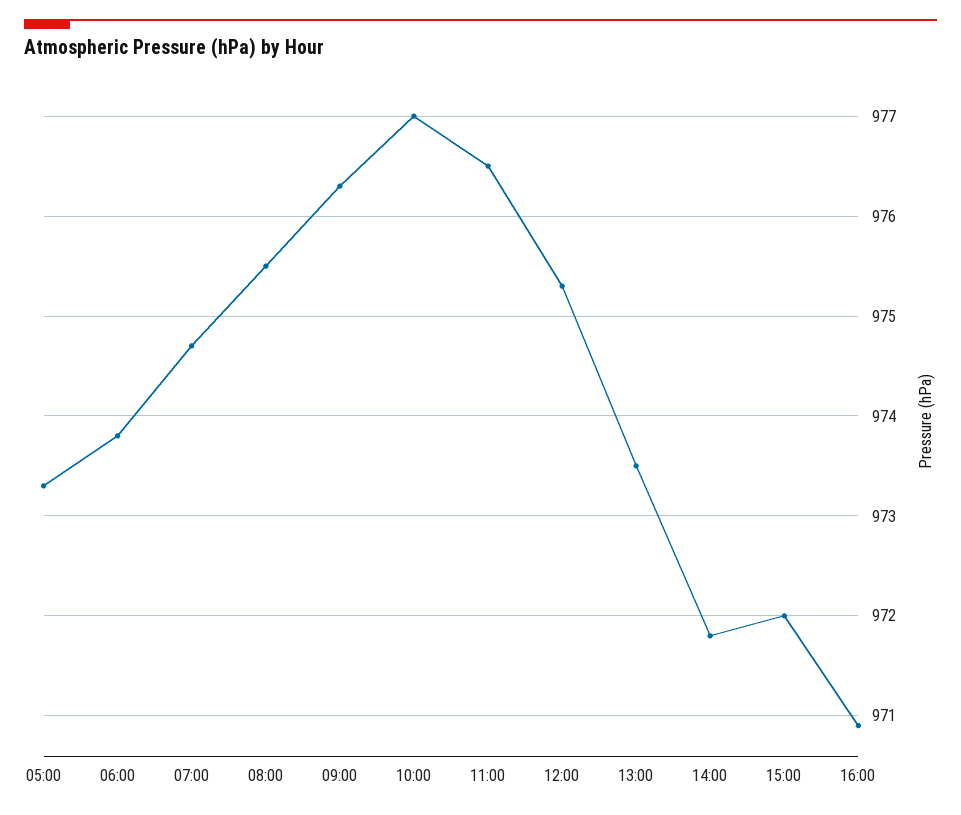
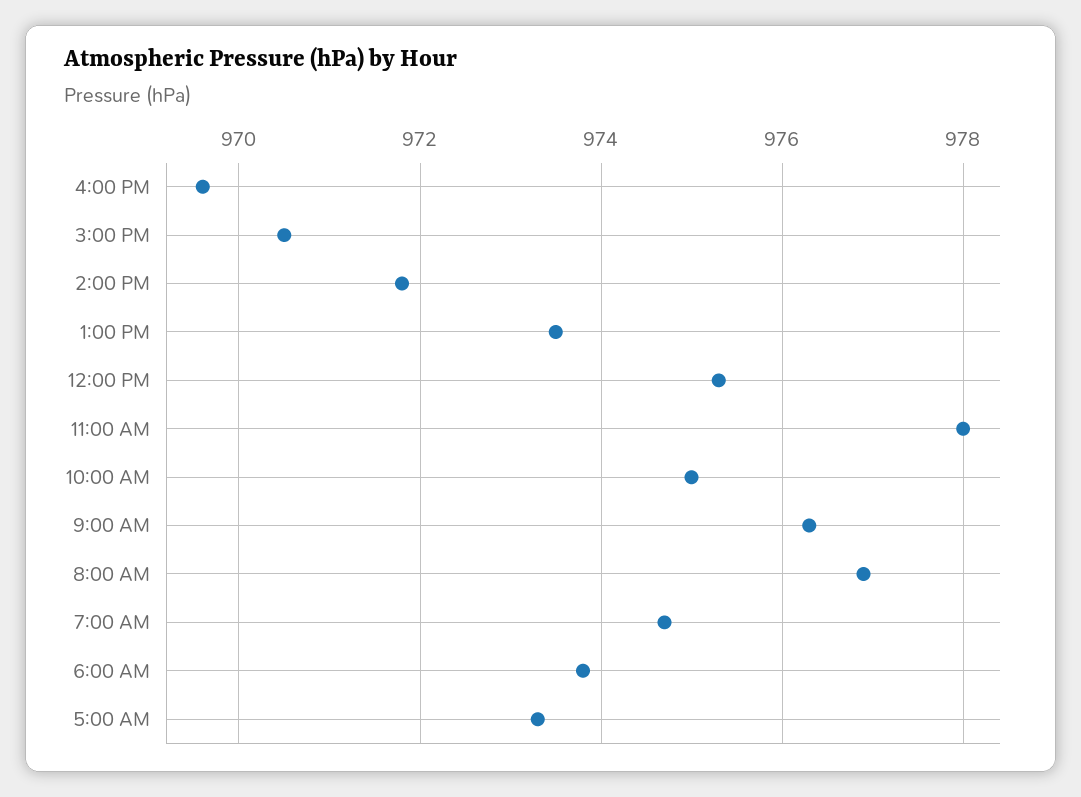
  {
    "05:00": 973.3,
    "06:00": 973.8,
    "07:00": 974.7,
-   "08:00": 975.5,
+   "08:00": 977,
    "09:00": 976.3,
-   "10:00": 977,
+   "10:00": 975,
-   "11:00": 976.5,
+   "11:00": 978,
    "12:00": 975.3,
    "13:00": 973.5,
    "14:00": 971.8,
-   "15:00": 972,
+   "15:00": 970.5,
-   "16:00": 970.9
+   "16:00": 969.5
  }

